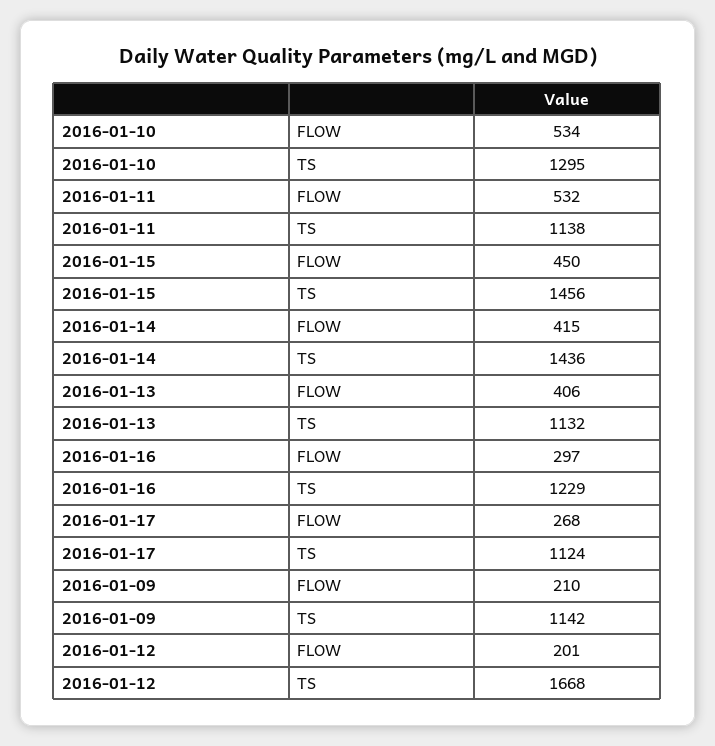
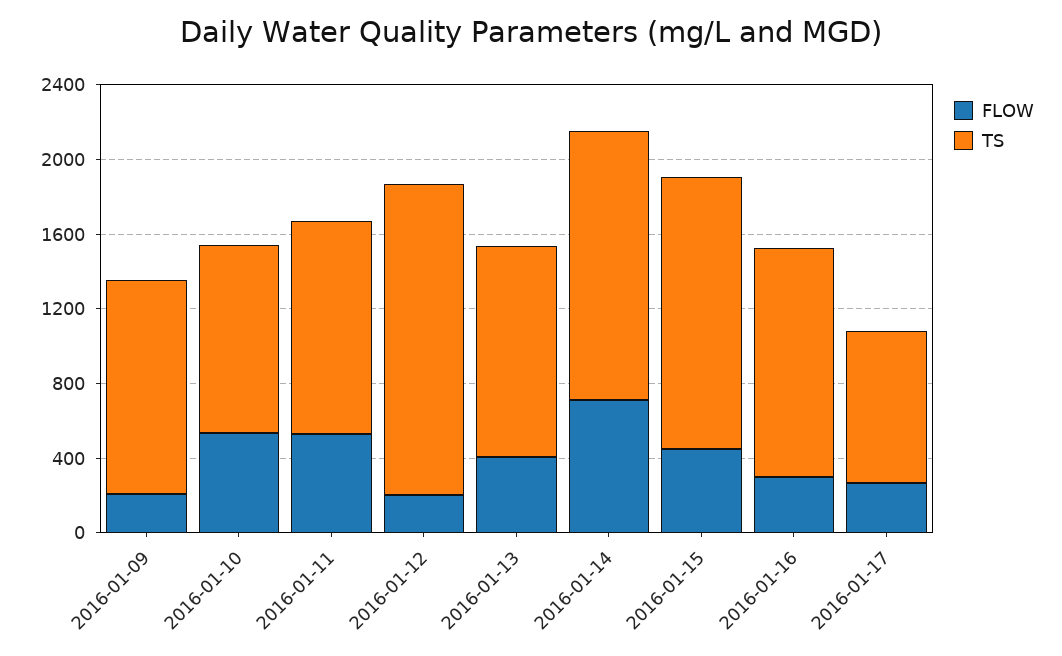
  {
    "FLOW": {
      "2016-01-10": 534,
      "2016-01-11": 532,
      "2016-01-15": 450,
-     "2016-01-14": 415,
+     "2016-01-14": 700,
      "2016-01-13": 406,
      "2016-01-16": 297,
      "2016-01-17": 268,
      "2016-01-09": 210,
      "2016-01-12": 201
    },
    "TS": {
-     "2016-01-10": 1295,
+     "2016-01-10": 1000,
      "2016-01-11": 1138,
      "2016-01-15": 1456,
      "2016-01-14": 1436,
      "2016-01-13": 1132,
      "2016-01-16": 1229,
-     "2016-01-17": 1124,
+     "2016-01-17": 800,
      "2016-01-09": 1142,
      "2016-01-12": 1668
    }
  }

